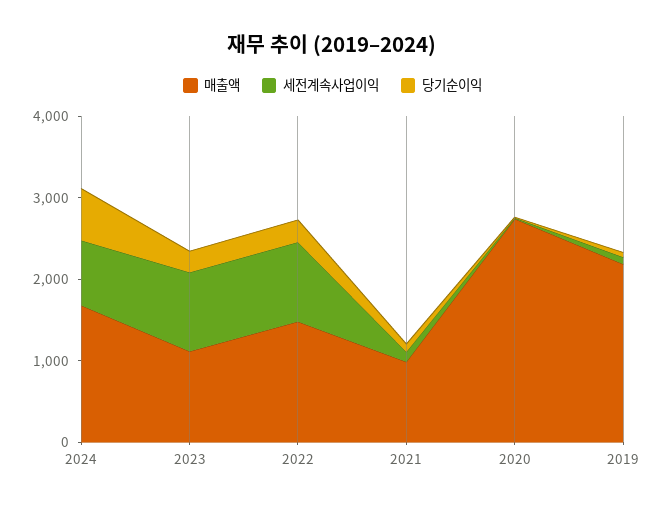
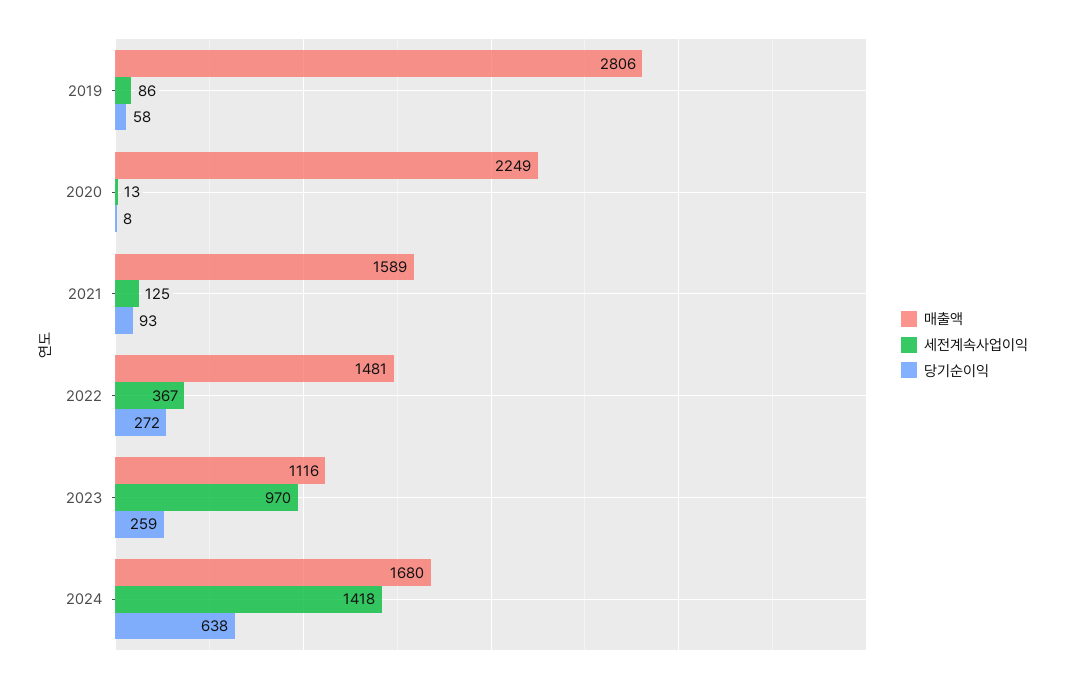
  {
    "매출액": {
      "2024": 1680,
      "2023": 1116,
      "2022": 1481,
-     "2021": 1000,
+     "2021": 1589,
-     "2020": 2800,
+     "2020": 2249,
-     "2019": 2200
+     "2019": 2806
    },
    "세전계속사업이익": {
-     "2024": 800,
+     "2024": 1418,
      "2023": 970,
-     "2022": 1000,
+     "2022": 367,
      "2021": 125,
      "2020": 13,
      "2019": 86
    },
    "당기순이익": {
      "2024": 638,
      "2023": 259,
      "2022": 272,
      "2021": 93,
      "2020": 8,
      "2019": 58
    }
  }

